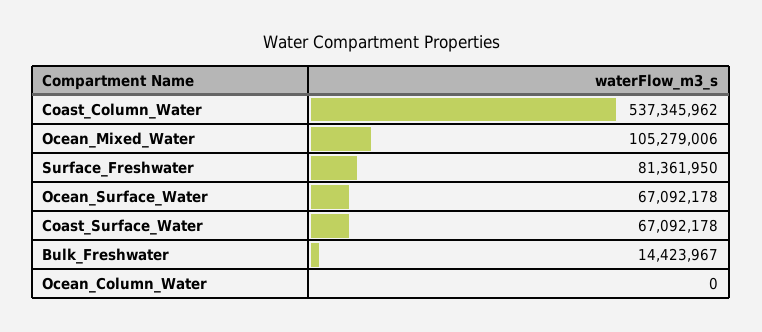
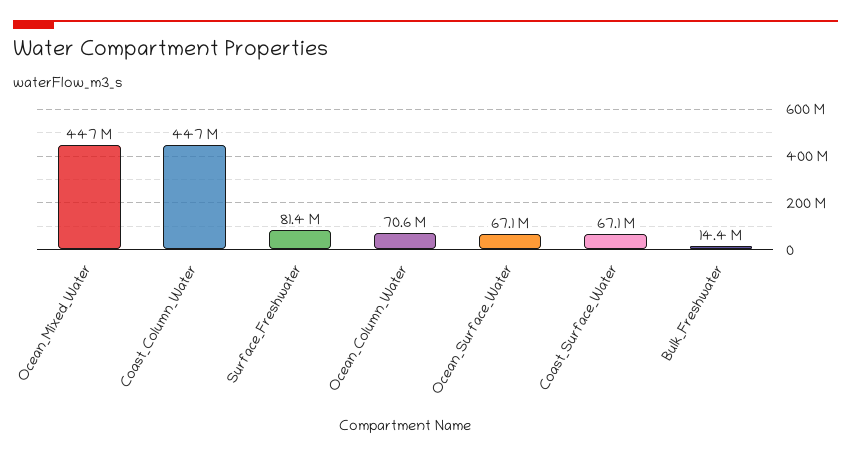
  {
-   "Coast_Column_Water": 537345962,
+   "Coast_Column_Water": 447000000,
-   "Ocean_Mixed_Water": 105279006,
+   "Ocean_Mixed_Water": 447000000,
    "Surface_Freshwater": 81361950,
    "Ocean_Surface_Water": 67092178,
    "Coast_Surface_Water": 67092178,
    "Bulk_Freshwater": 14423967,
-   "Ocean_Column_Water": 0
+   "Ocean_Column_Water": 70600000
  }

